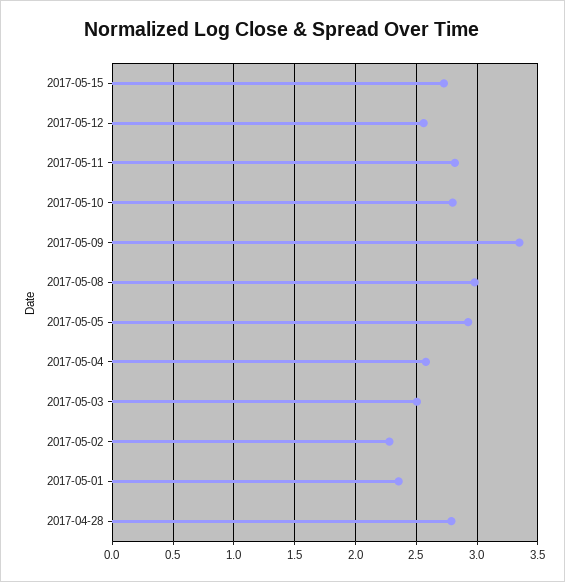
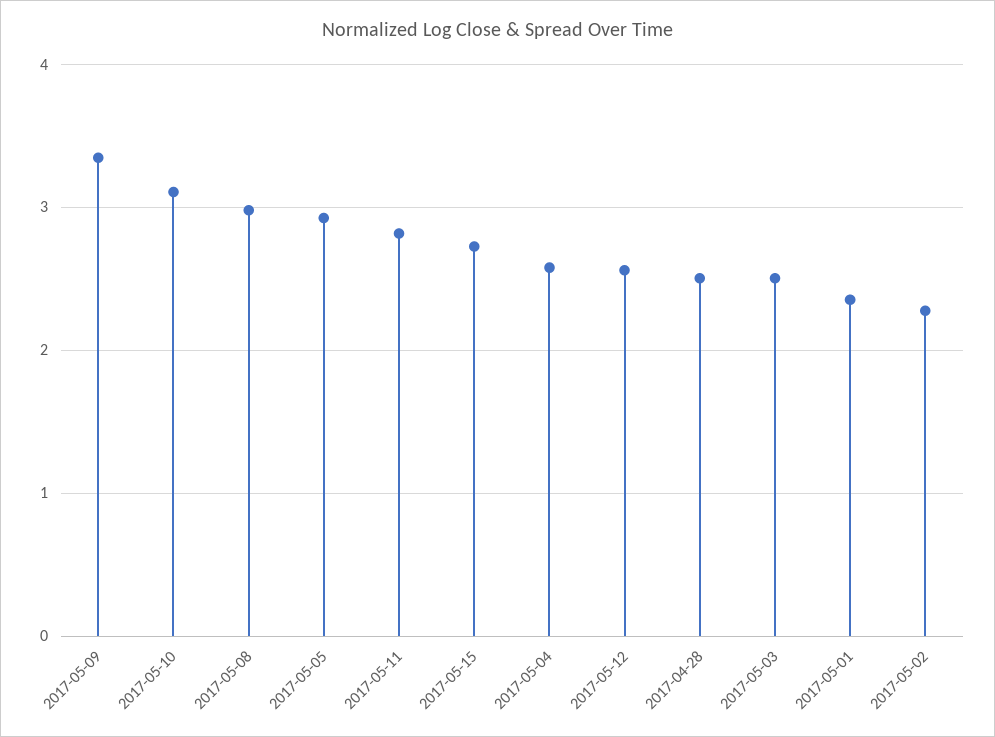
  {
    "2017-05-15": 2.75,
    "2017-05-12": 2.55,
    "2017-05-11": 2.8,
-   "2017-05-10": 2.8,
+   "2017-05-10": 3.1,
    "2017-05-09": 3.35,
    "2017-05-08": 3,
    "2017-05-05": 2.95,
    "2017-05-04": 2.6,
    "2017-05-03": 2.5,
    "2017-05-02": 2.3,
    "2017-05-01": 2.35,
-   "2017-04-28": 2.8
+   "2017-04-28": 2.5
  }

